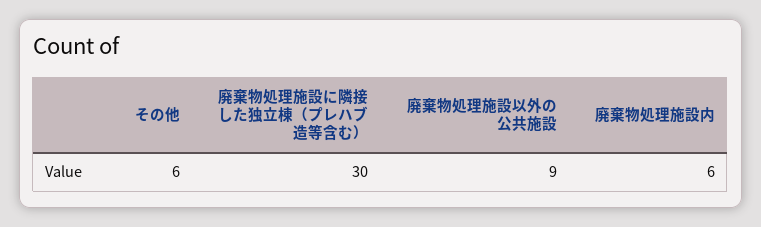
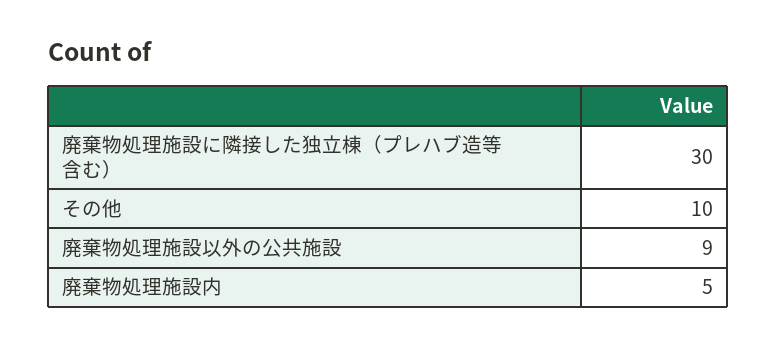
  {
-   "その他": 6,
+   "その他": 10,
    "廃棄物処理施設に隣接した独立棟（プレハブ造等含む）": 30,
    "廃棄物処理施設以外の公共施設": 9,
-   "廃棄物処理施設内": 6
+   "廃棄物処理施設内": 5
  }

